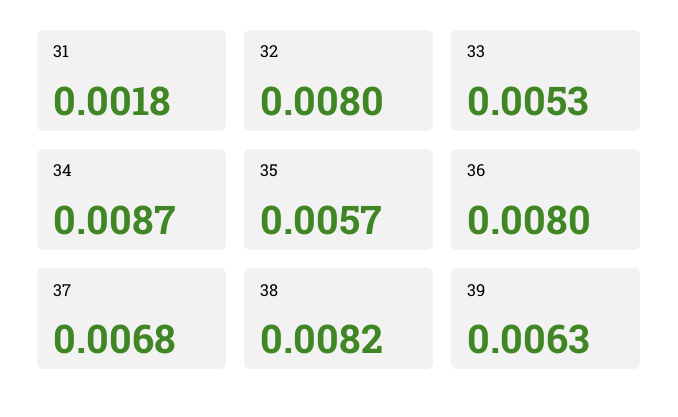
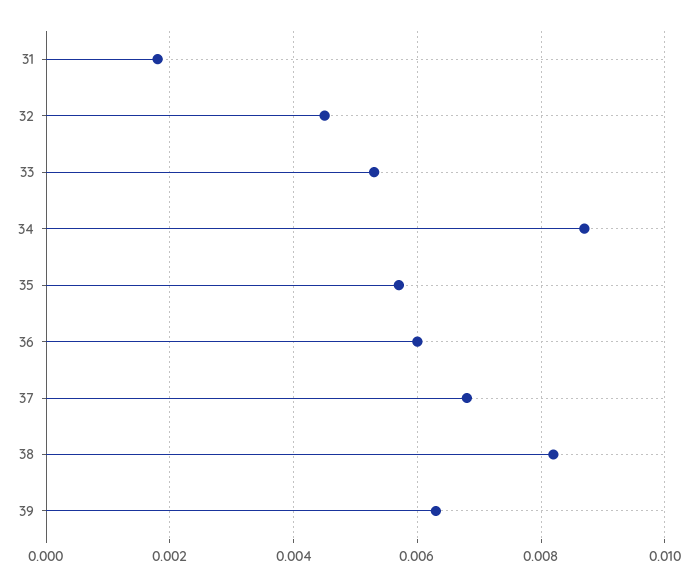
  {
    "31": 0.0018,
-   "32": 0.008,
+   "32": 0.0045,
    "33": 0.0053,
    "34": 0.0087,
    "35": 0.0057,
-   "36": 0.008,
+   "36": 0.006,
    "37": 0.0068,
    "38": 0.0082,
    "39": 0.0063
  }

